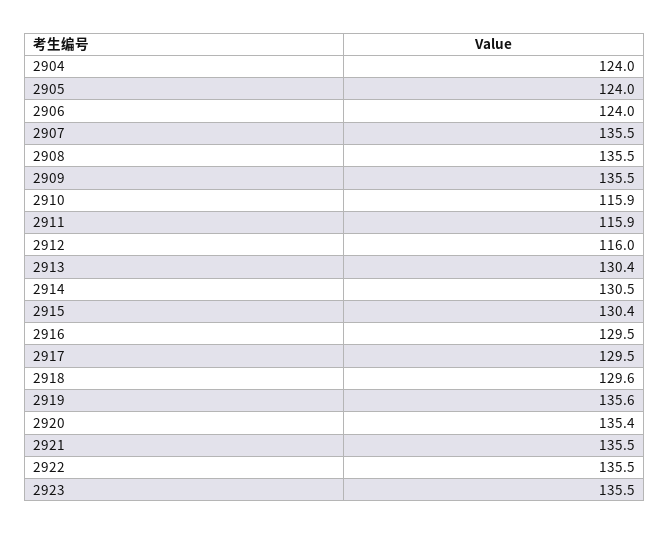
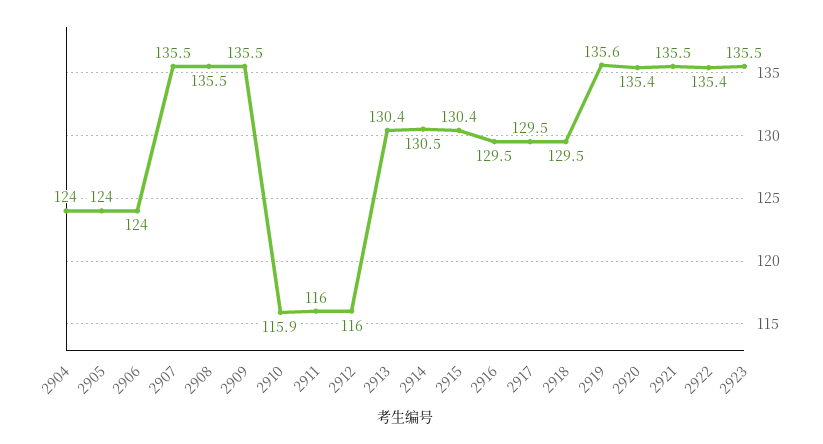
  {
    "2904": 124,
    "2905": 124,
    "2906": 124,
    "2907": 135.5,
    "2908": 135.5,
    "2909": 135.5,
    "2910": 115.9,
-   "2911": 115.9,
+   "2911": 116,
    "2912": 116,
    "2913": 130.4,
    "2914": 130.5,
    "2915": 130.4,
    "2916": 129.5,
    "2917": 129.5,
-   "2918": 129.6,
+   "2918": 129.5,
    "2919": 135.6,
    "2920": 135.4,
    "2921": 135.5,
-   "2922": 135.5,
+   "2922": 135.4,
    "2923": 135.5
  }

